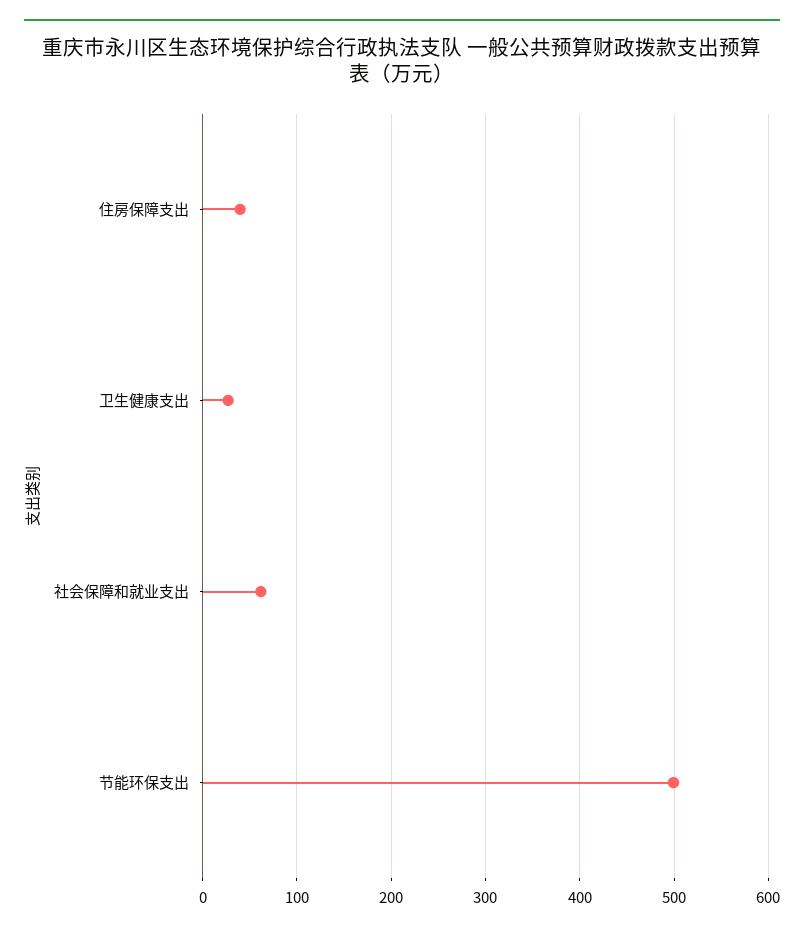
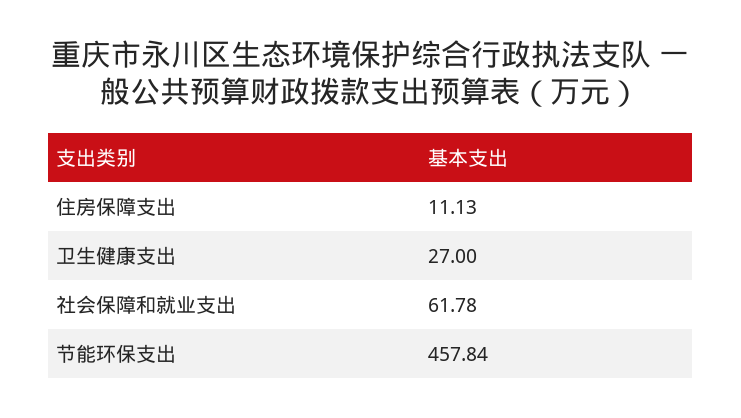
  {
-   "住房保障支出": 40,
+   "住房保障支出": 11.13,
    "卫生健康支出": 27,
    "社会保障和就业支出": 61.78,
-   "节能环保支出": 500
+   "节能环保支出": 457.84
  }

